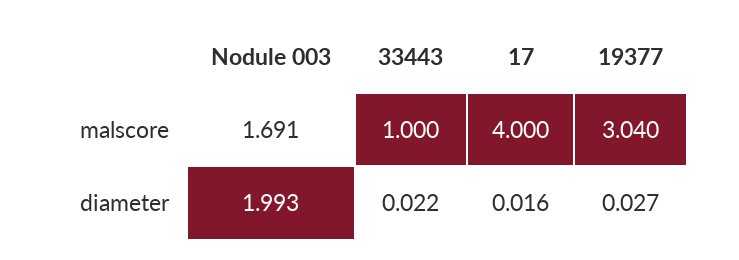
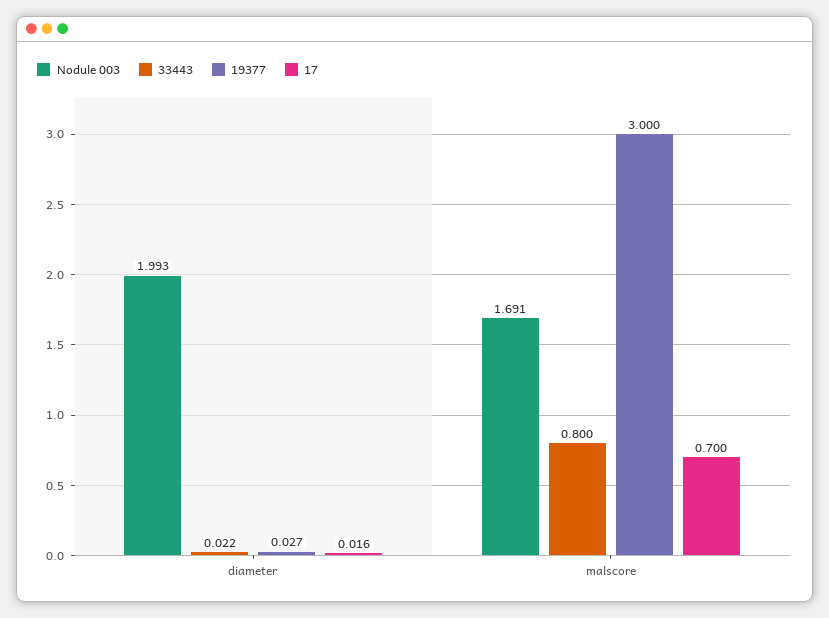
  {
    "Nodule 003": {
      "malscore": 1.691,
      "diameter": 1.993
    },
    "33443": {
-     "malscore": 1,
+     "malscore": 0.8,
      "diameter": 0.022
    },
    "17": {
-     "malscore": 4,
+     "malscore": 0.7,
      "diameter": 0.016
    },
    "19377": {
-     "malscore": 3.04,
+     "malscore": 3,
      "diameter": 0.027
    }
  }

